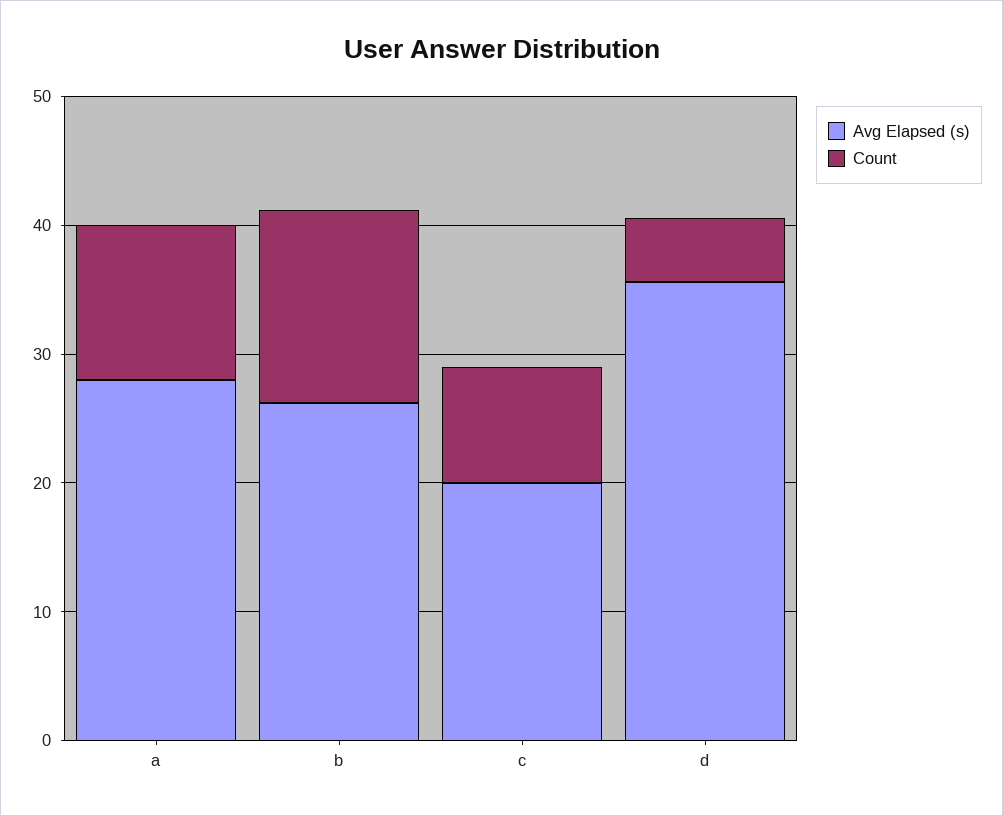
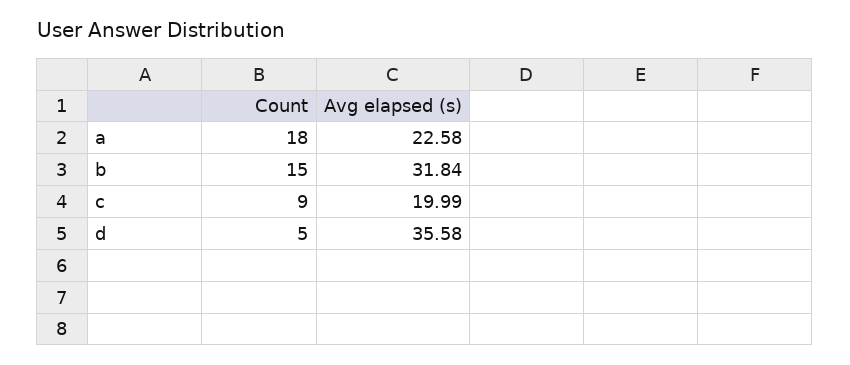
  {
    "Avg Elapsed (s)": {
-     "a": 28,
+     "a": 22.58,
-     "b": 26,
+     "b": 31.84,
      "c": 19.99,
      "d": 35.58
    },
    "Count": {
-     "a": 12,
+     "a": 18,
      "b": 15,
      "c": 9,
      "d": 5
    }
  }

